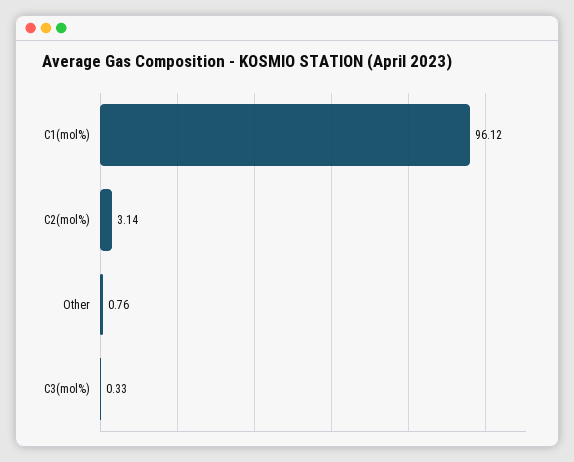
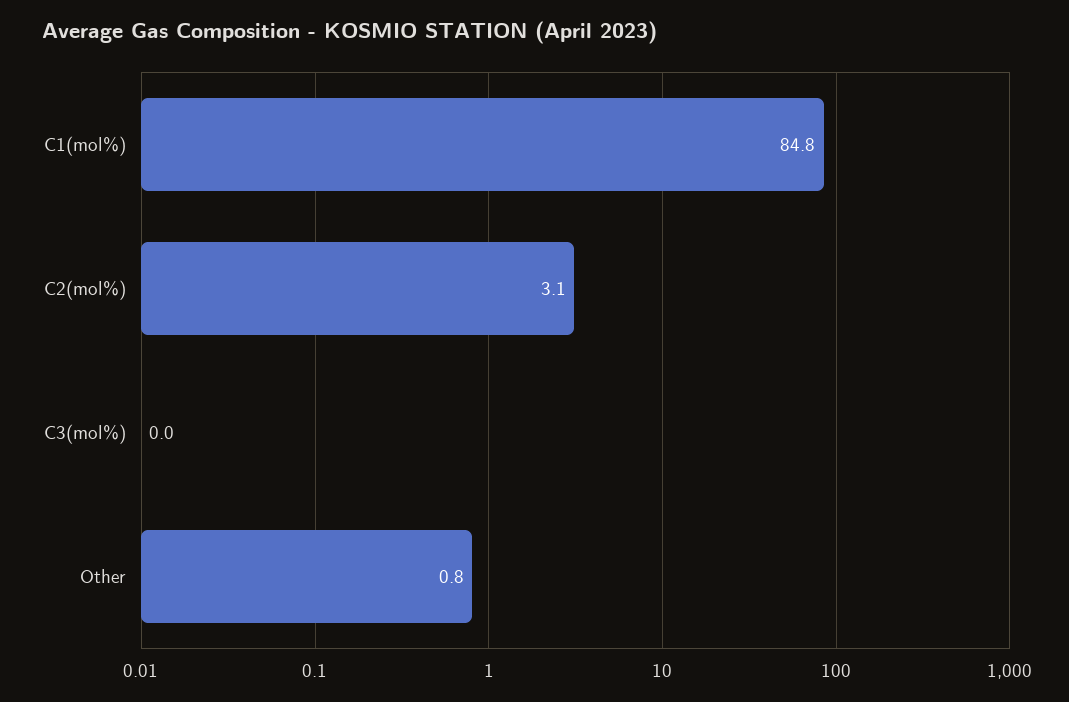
  {
-   "C1(mol%)": 96.12,
+   "C1(mol%)": 84.8,
    "C2(mol%)": 3.14,
    "Other": 0.76,
-   "C3(mol%)": 0.33
+   "C3(mol%)": 0
  }

